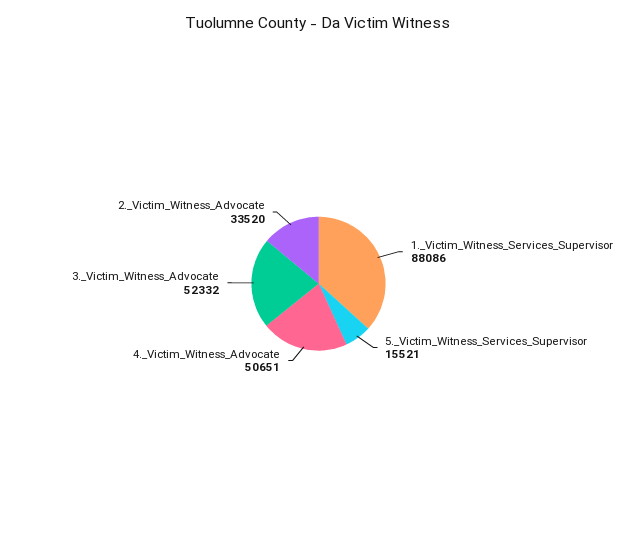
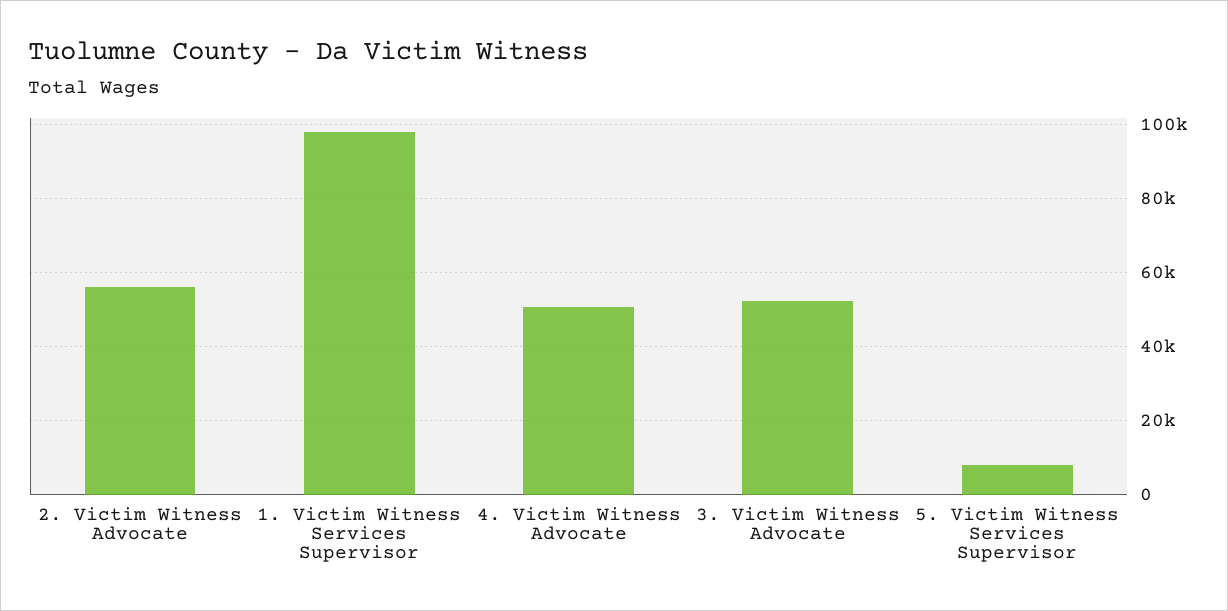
  {
-   "1._Victim_Witness_Services_Supervisor": 88086,
+   "1._Victim_Witness_Services_Supervisor": 98000,
-   "5._Victim_Witness_Services_Supervisor": 15521,
+   "5._Victim_Witness_Services_Supervisor": 8000,
    "4._Victim_Witness_Advocate": 50651,
    "3._Victim_Witness_Advocate": 52332,
-   "2._Victim_Witness_Advocate": 33520
+   "2._Victim_Witness_Advocate": 56000
  }

